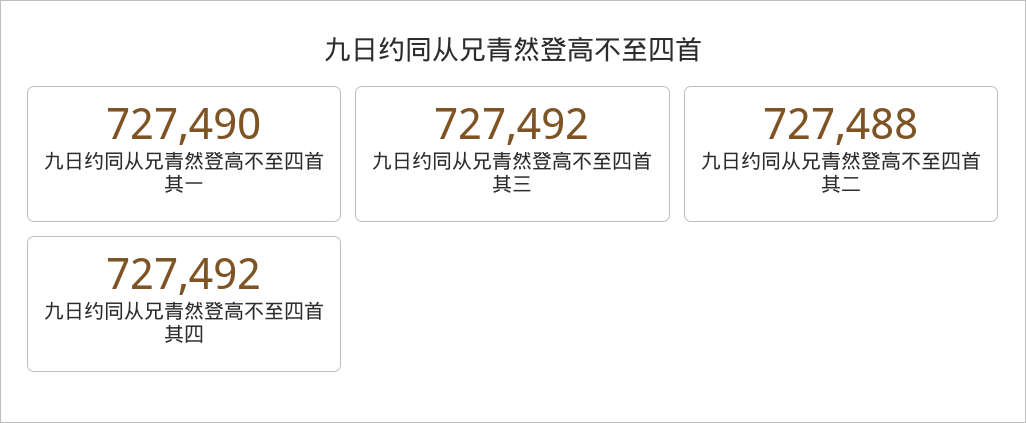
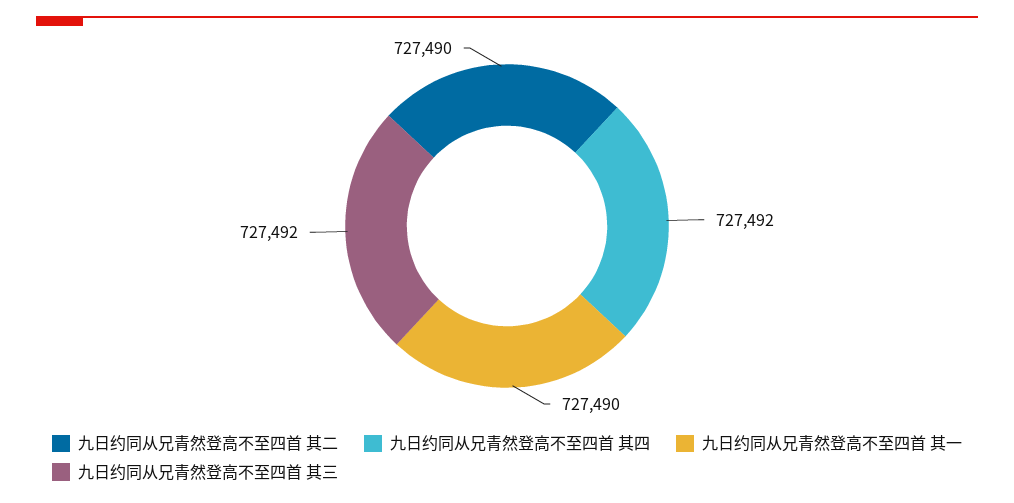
  {
    "九日约同从兄青然登高不至四首 其一": 727490,
    "九日约同从兄青然登高不至四首 其三": 727492,
-   "九日约同从兄青然登高不至四首 其二": 727488,
+   "九日约同从兄青然登高不至四首 其二": 727490,
    "九日约同从兄青然登高不至四首 其四": 727492
  }

